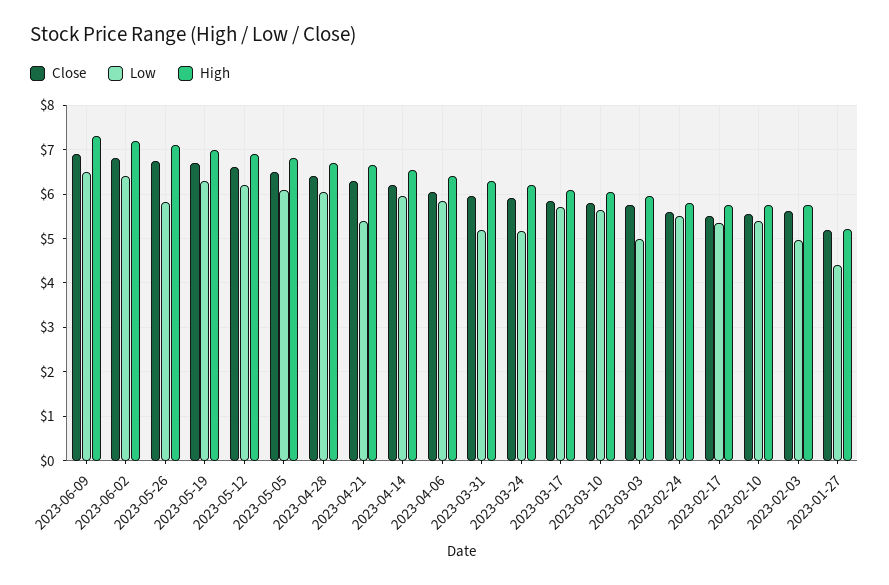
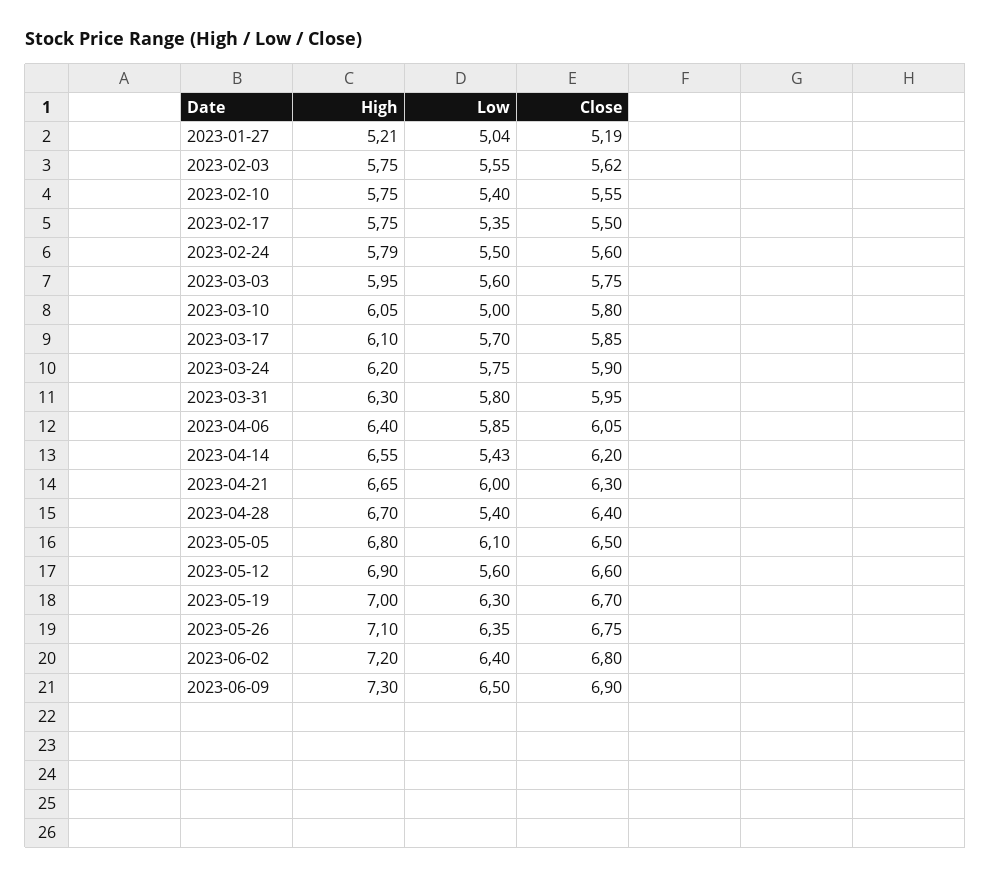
  {
    "Close": {
      "2023-06-09": 6.9,
      "2023-06-02": 6.8,
      "2023-05-26": 6.75,
      "2023-05-19": 6.7,
      "2023-05-12": 6.6,
      "2023-05-05": 6.5,
      "2023-04-28": 6.4,
      "2023-04-21": 6.3,
      "2023-04-14": 6.2,
      "2023-04-06": 6.05,
      "2023-03-31": 5.95,
      "2023-03-24": 5.9,
      "2023-03-17": 5.85,
      "2023-03-10": 5.8,
      "2023-03-03": 5.75,
      "2023-02-24": 5.6,
      "2023-02-17": 5.5,
      "2023-02-10": 5.55,
      "2023-02-03": 5.62,
      "2023-01-27": 5.19
    },
    "Low": {
      "2023-06-09": 6.5,
      "2023-06-02": 6.4,
-     "2023-05-26": 5.8,
+     "2023-05-26": 6.35,
      "2023-05-19": 6.3,
-     "2023-05-12": 6.2,
+     "2023-05-12": 5.6,
      "2023-05-05": 6.1,
-     "2023-04-28": 6,
+     "2023-04-28": 5.4,
-     "2023-04-21": 5.4,
+     "2023-04-21": 6,
-     "2023-04-14": 6,
+     "2023-04-14": 5.43,
      "2023-04-06": 5.85,
-     "2023-03-31": 5.2,
+     "2023-03-31": 5.8,
-     "2023-03-24": 5.2,
+     "2023-03-24": 5.75,
      "2023-03-17": 5.7,
-     "2023-03-10": 5.6,
+     "2023-03-10": 5,
-     "2023-03-03": 5,
+     "2023-03-03": 5.6,
      "2023-02-24": 5.5,
      "2023-02-17": 5.35,
      "2023-02-10": 5.4,
-     "2023-02-03": 5,
+     "2023-02-03": 5.55,
-     "2023-01-27": 4.4
+     "2023-01-27": 5.04
    },
    "High": {
      "2023-06-09": 7.3,
      "2023-06-02": 7.2,
      "2023-05-26": 7.1,
      "2023-05-19": 7,
      "2023-05-12": 6.9,
      "2023-05-05": 6.8,
      "2023-04-28": 6.7,
      "2023-04-21": 6.65,
      "2023-04-14": 6.55,
      "2023-04-06": 6.4,
      "2023-03-31": 6.3,
      "2023-03-24": 6.2,
      "2023-03-17": 6.1,
      "2023-03-10": 6.05,
      "2023-03-03": 5.95,
      "2023-02-24": 5.79,
      "2023-02-17": 5.75,
      "2023-02-10": 5.75,
      "2023-02-03": 5.75,
      "2023-01-27": 5.21
    }
  }

